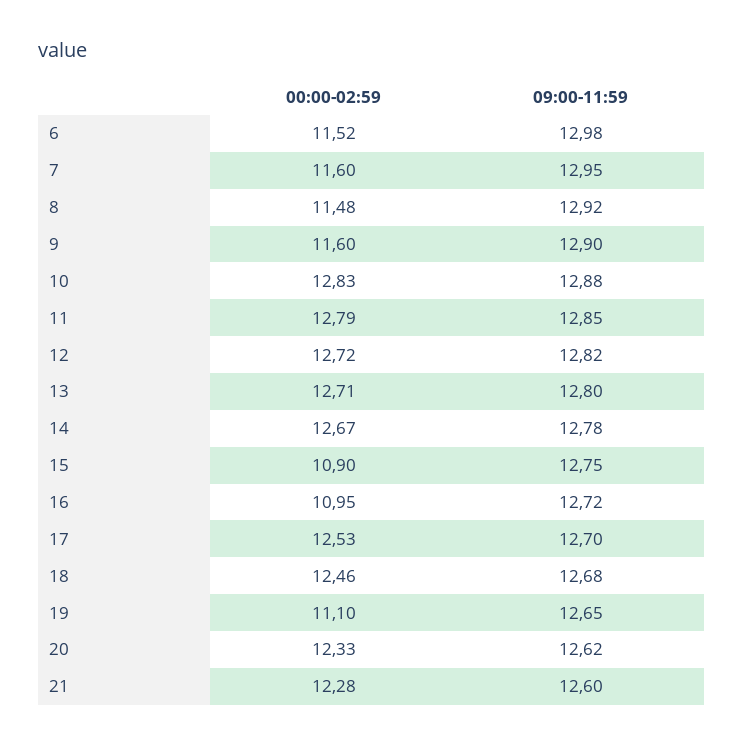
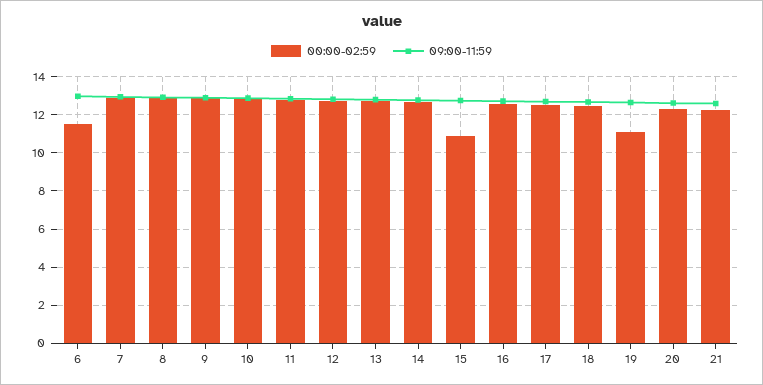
  {
    "00:00-02:59": {
      "6": 11.52,
-     "7": 11.6,
+     "7": 13,
-     "8": 11.48,
+     "8": 13,
-     "9": 11.6,
+     "9": 13,
      "10": 12.83,
      "11": 12.79,
      "12": 12.72,
      "13": 12.71,
      "14": 12.67,
      "15": 10.9,
-     "16": 10.95,
+     "16": 12.5,
      "17": 12.53,
      "18": 12.46,
      "19": 11.1,
      "20": 12.33,
      "21": 12.28
    },
    "09:00-11:59": {
      "6": 12.98,
      "7": 12.95,
      "8": 12.92,
      "9": 12.9,
      "10": 12.88,
      "11": 12.85,
      "12": 12.82,
      "13": 12.8,
      "14": 12.78,
      "15": 12.75,
      "16": 12.72,
      "17": 12.7,
      "18": 12.68,
      "19": 12.65,
      "20": 12.62,
      "21": 12.6
    }
  }

